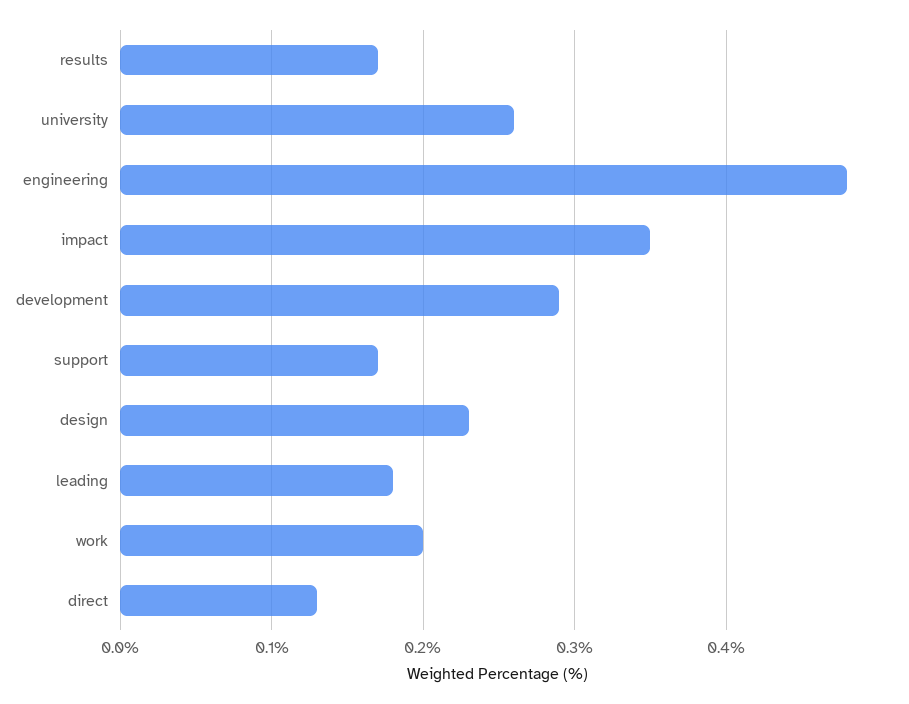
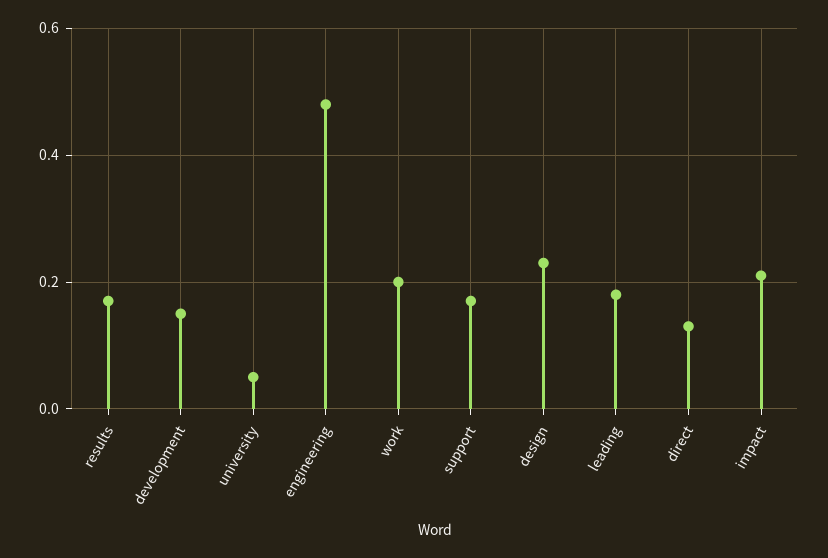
  {
    "results": 0.17,
-   "university": 0.26,
+   "university": 0.05,
    "engineering": 0.48,
-   "impact": 0.35,
+   "impact": 0.2,
-   "development": 0.29,
+   "development": 0.15,
    "support": 0.17,
    "design": 0.23,
    "leading": 0.18,
    "work": 0.2,
    "direct": 0.13
  }

